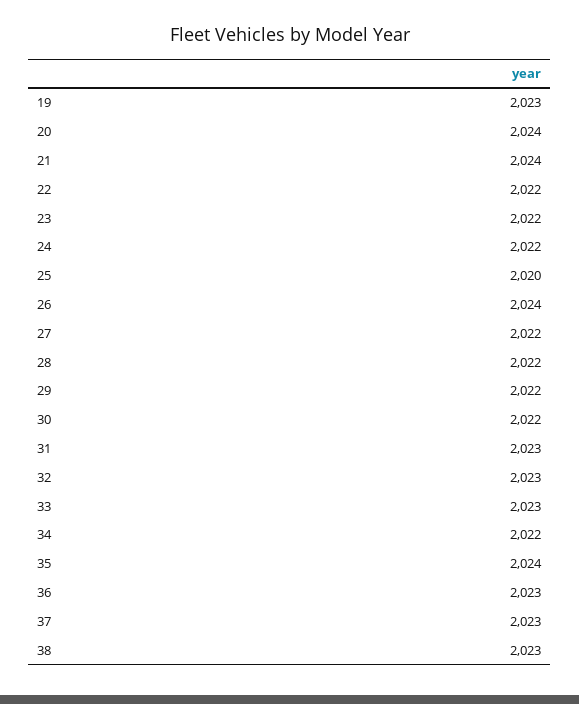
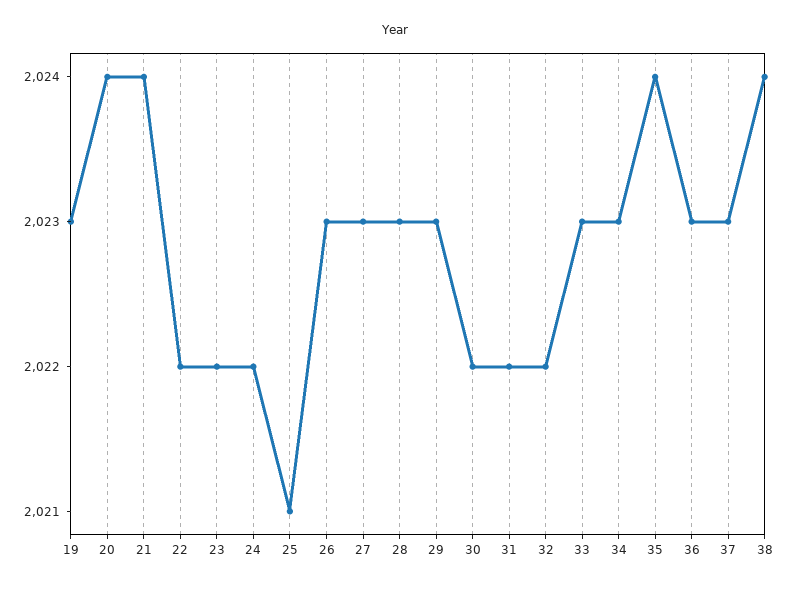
  {
    "19": 2023,
    "20": 2024,
    "21": 2024,
    "22": 2022,
    "23": 2022,
    "24": 2022,
-   "25": 2020,
+   "25": 2021,
-   "26": 2024,
+   "26": 2023,
-   "27": 2022,
+   "27": 2023,
-   "28": 2022,
+   "28": 2023,
-   "29": 2022,
+   "29": 2023,
    "30": 2022,
-   "31": 2023,
+   "31": 2022,
-   "32": 2023,
+   "32": 2022,
    "33": 2023,
-   "34": 2022,
+   "34": 2023,
    "35": 2024,
    "36": 2023,
    "37": 2023,
-   "38": 2023
+   "38": 2024
  }

